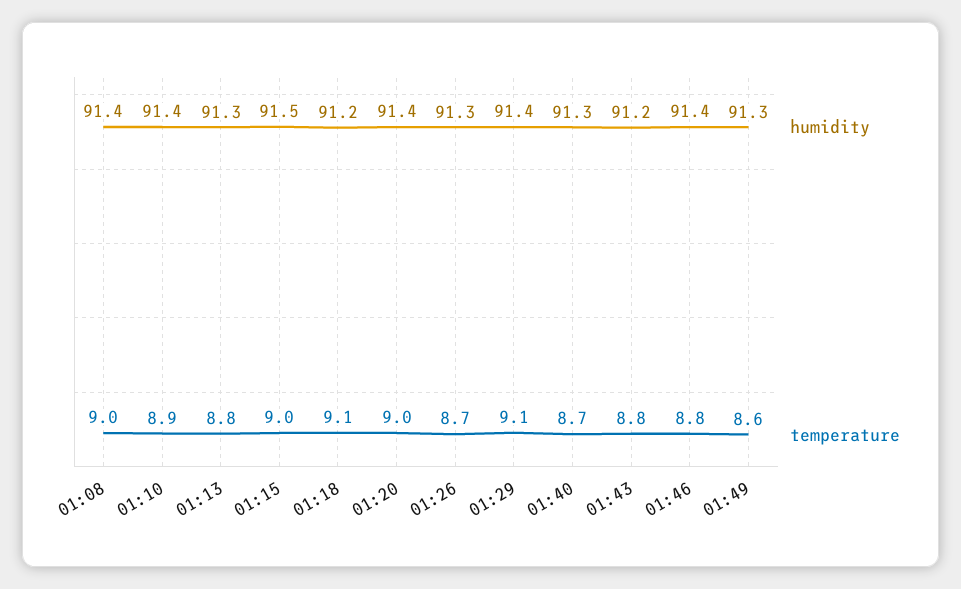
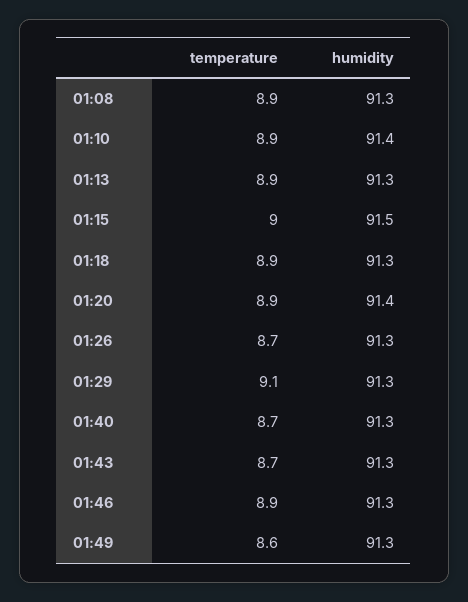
  {
    "humidity": {
-     "01:08": 91.4,
+     "01:08": 91.3,
      "01:10": 91.4,
      "01:13": 91.3,
      "01:15": 91.5,
-     "01:18": 91.2,
+     "01:18": 91.3,
      "01:20": 91.4,
      "01:26": 91.3,
-     "01:29": 91.4,
+     "01:29": 91.3,
      "01:40": 91.3,
-     "01:43": 91.2,
+     "01:43": 91.3,
-     "01:46": 91.4,
+     "01:46": 91.3,
      "01:49": 91.3
    },
    "temperature": {
-     "01:08": 9,
+     "01:08": 8.9,
      "01:10": 8.9,
-     "01:13": 8.8,
+     "01:13": 8.9,
      "01:15": 9,
-     "01:18": 9.1,
+     "01:18": 8.9,
-     "01:20": 9,
+     "01:20": 8.9,
      "01:26": 8.7,
      "01:29": 9.1,
      "01:40": 8.7,
-     "01:43": 8.8,
+     "01:43": 8.7,
-     "01:46": 8.8,
+     "01:46": 8.9,
      "01:49": 8.6
    }
  }

